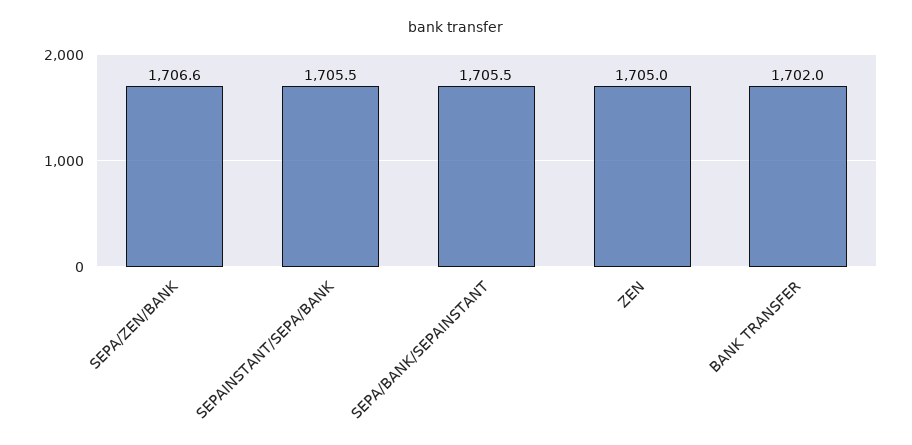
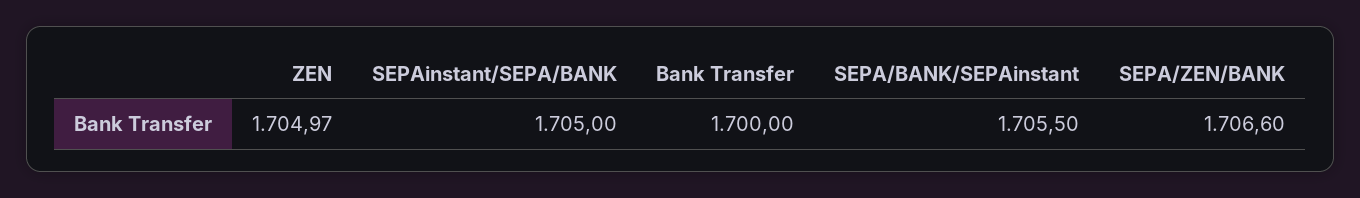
  {
    "SEPA/ZEN/BANK": 1706.6,
-   "SEPAINSTANT/SEPA/BANK": 1705.5,
+   "SEPAINSTANT/SEPA/BANK": 1705,
    "SEPA/BANK/SEPAINSTANT": 1705.5,
-   "ZEN": 1705,
+   "ZEN": 1704.97,
-   "BANK TRANSFER": 1702
+   "BANK TRANSFER": 1700
  }

